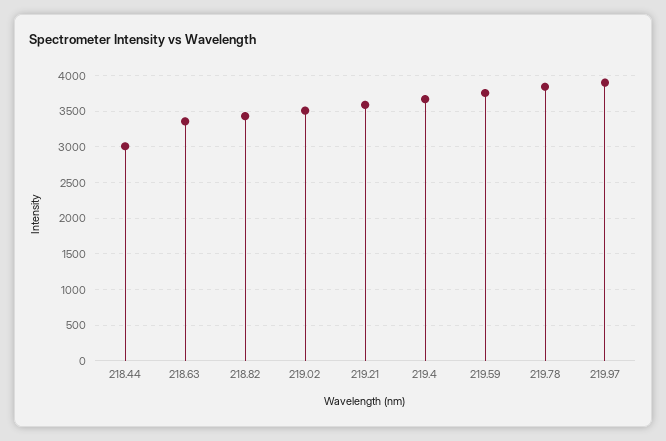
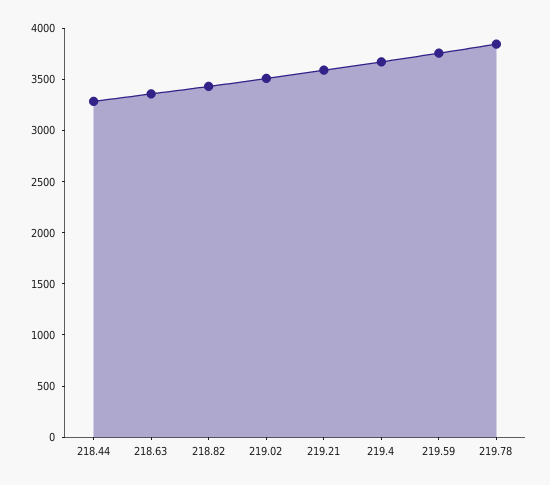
  {
-   "218.44": 3000,
+   "218.44": 3300,
    "218.63": 3400,
    "218.82": 3400,
    "219.02": 3500,
    "219.21": 3600,
    "219.4": 3700,
    "219.59": 3800,
-   "219.78": 3800,
+   "219.78": 3800
-   "219.97": 3900
  }

